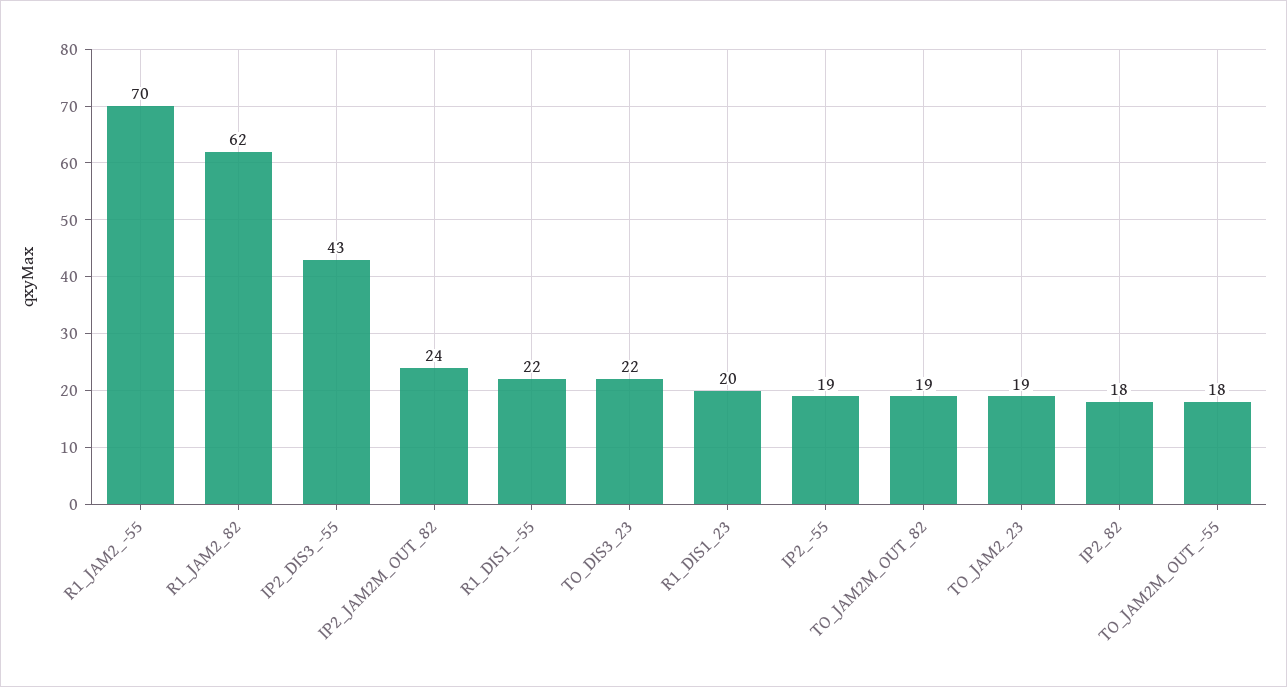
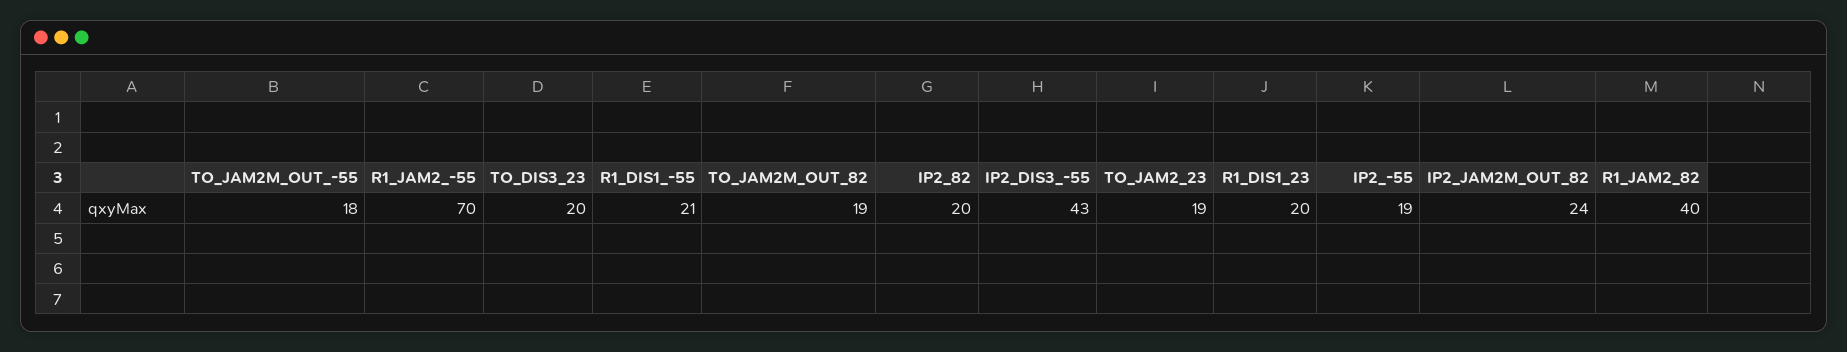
  {
    "R1_JAM2_-55": 70,
-   "R1_JAM2_82": 62,
+   "R1_JAM2_82": 40,
    "IP2_DIS3_-55": 43,
    "IP2_JAM2M_OUT_82": 24,
-   "R1_DIS1_-55": 22,
+   "R1_DIS1_-55": 21,
-   "TO_DIS3_23": 22,
+   "TO_DIS3_23": 20,
    "R1_DIS1_23": 20,
    "IP2_-55": 19,
    "TO_JAM2M_OUT_82": 19,
    "TO_JAM2_23": 19,
-   "IP2_82": 18,
+   "IP2_82": 20,
    "TO_JAM2M_OUT_-55": 18
  }

